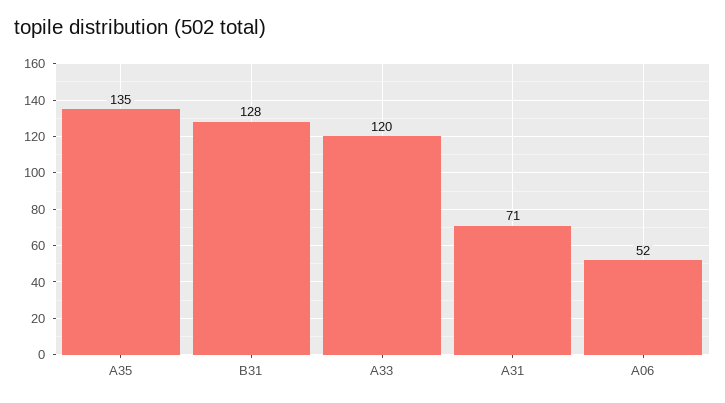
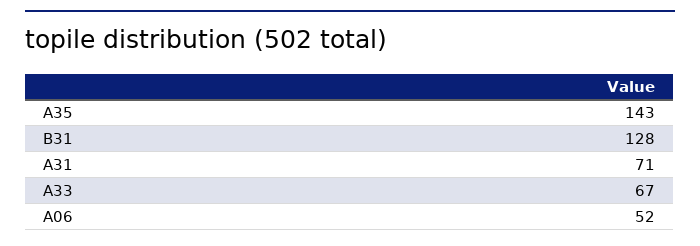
  {
-   "A35": 135,
+   "A35": 143,
    "B31": 128,
-   "A33": 120,
+   "A33": 67,
    "A31": 71,
    "A06": 52
  }

